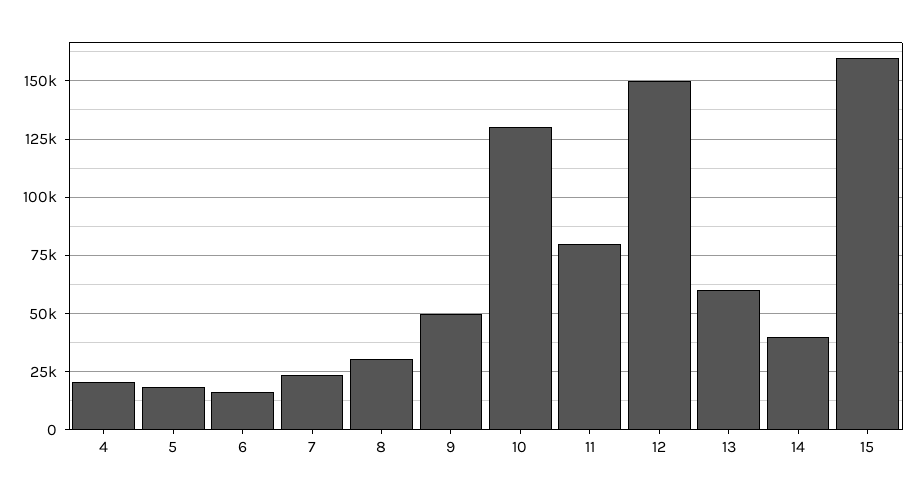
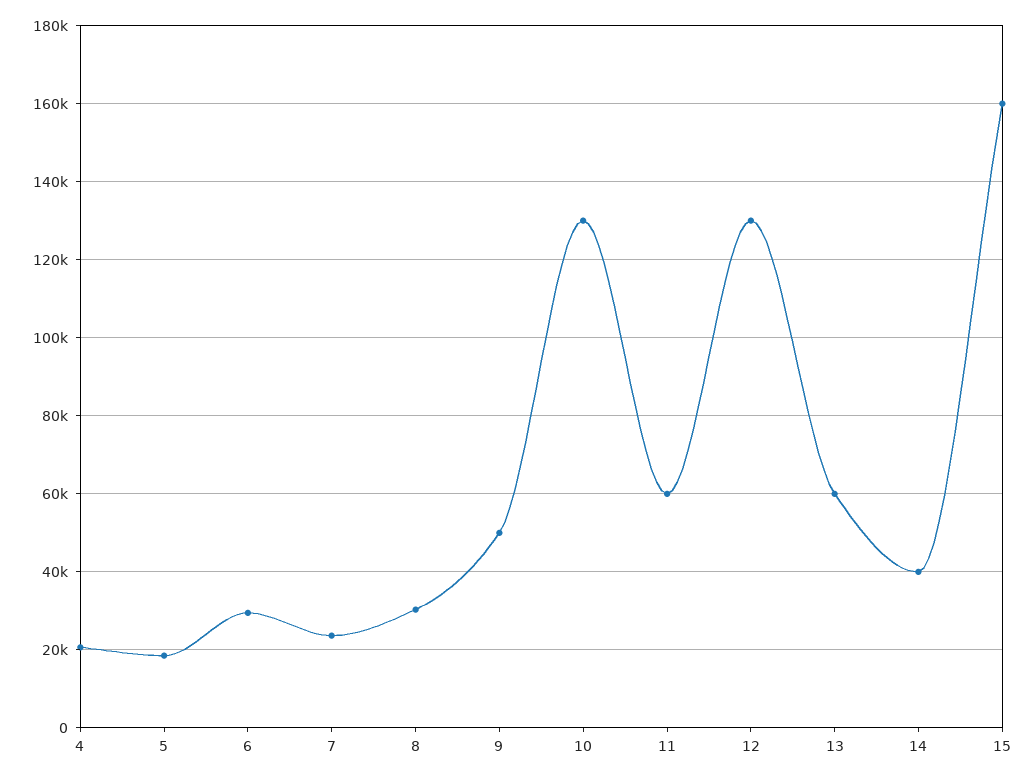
  {
    "4": 20000,
    "5": 18000,
-   "6": 15000,
+   "6": 30000,
    "7": 24000,
    "8": 30000,
    "9": 50000,
    "10": 130000,
-   "11": 80000,
+   "11": 60000,
-   "12": 150000,
+   "12": 130000,
    "13": 60000,
    "14": 40000,
    "15": 160000
  }

